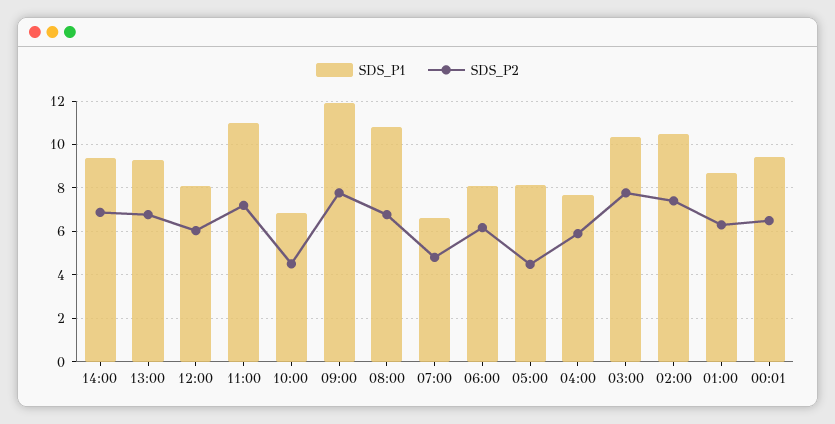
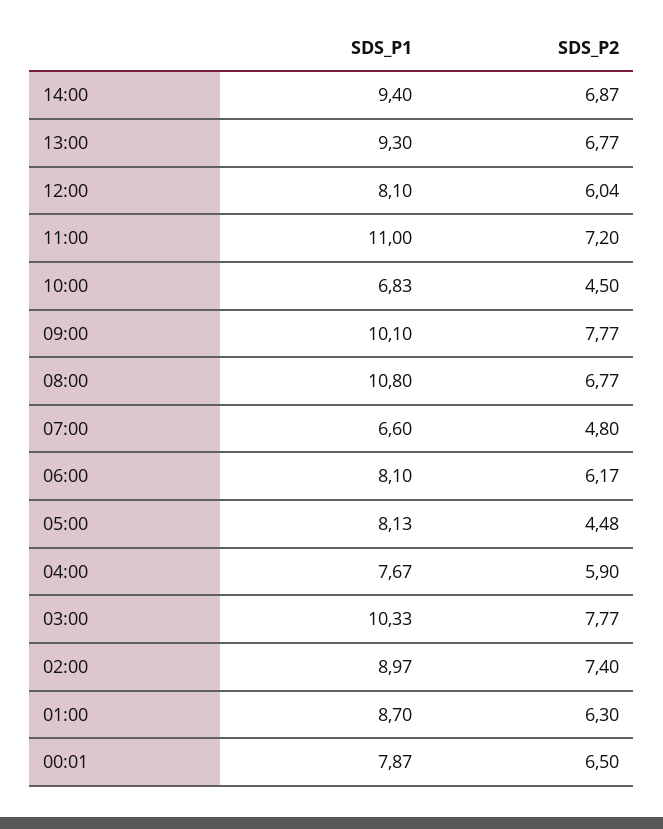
  {
    "SDS_P1": {
      "14:00": 9.4,
      "13:00": 9.3,
      "12:00": 8.1,
      "11:00": 11,
      "10:00": 6.83,
-     "09:00": 12,
+     "09:00": 10.1,
      "08:00": 10.8,
      "07:00": 6.6,
      "06:00": 8.1,
      "05:00": 8.13,
      "04:00": 7.67,
      "03:00": 10.33,
-     "02:00": 10.5,
+     "02:00": 8.97,
      "01:00": 8.7,
-     "00:01": 9.5
+     "00:01": 7.87
    },
    "SDS_P2": {
      "14:00": 6.87,
      "13:00": 6.77,
      "12:00": 6.04,
      "11:00": 7.2,
      "10:00": 4.5,
      "09:00": 7.77,
      "08:00": 6.77,
      "07:00": 4.8,
      "06:00": 6.17,
      "05:00": 4.48,
      "04:00": 5.9,
      "03:00": 7.77,
      "02:00": 7.4,
      "01:00": 6.3,
      "00:01": 6.5
    }
  }

